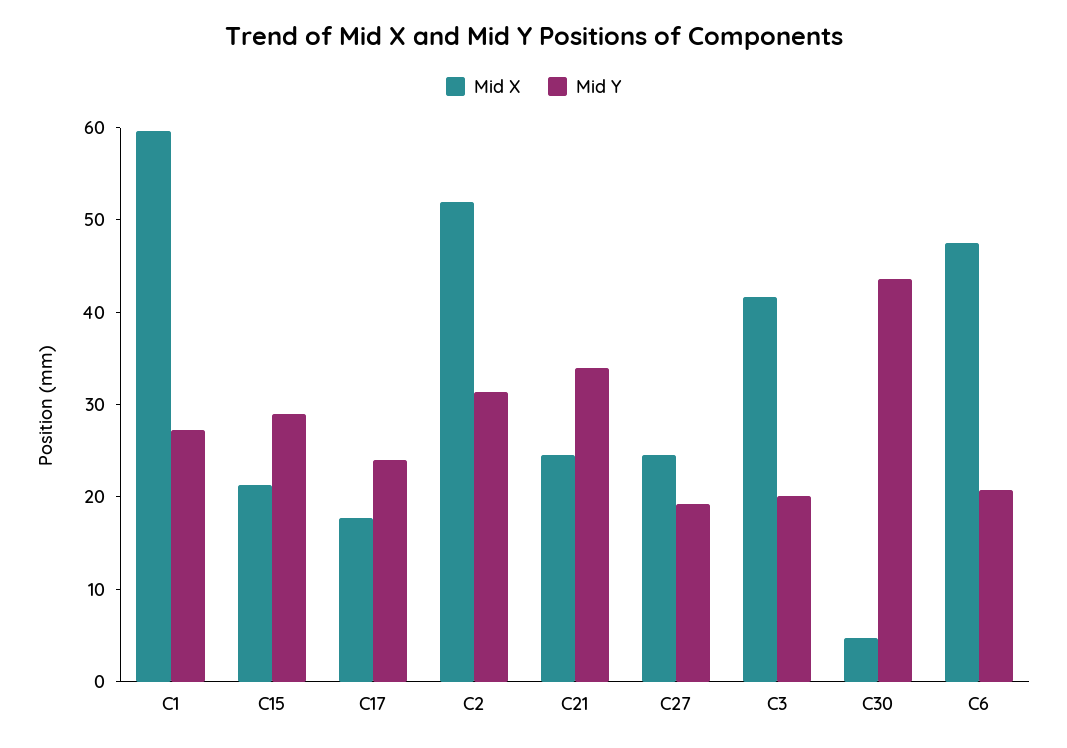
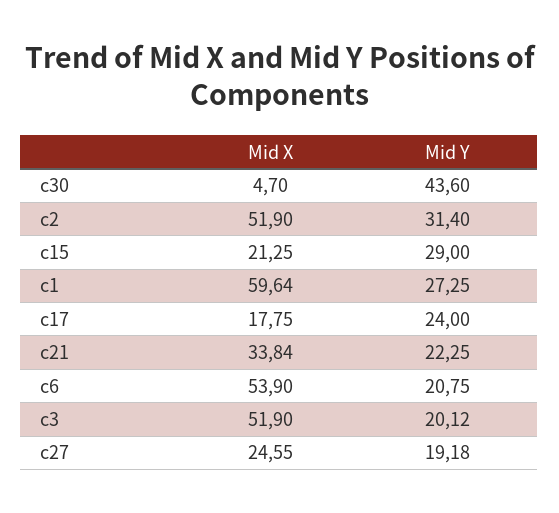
  {
    "Mid X": {
      "C1": 59.64,
      "C15": 21.25,
      "C17": 17.75,
      "C2": 51.9,
-     "C21": 24,
+     "C21": 33.84,
      "C27": 24.55,
-     "C3": 42,
+     "C3": 51.9,
      "C30": 4.7,
-     "C6": 48
+     "C6": 53.9
    },
    "Mid Y": {
      "C1": 27.25,
      "C15": 29,
      "C17": 24,
      "C2": 31.4,
-     "C21": 34,
+     "C21": 22.25,
      "C27": 19.18,
      "C3": 20.12,
      "C30": 43.6,
      "C6": 20.75
    }
  }

